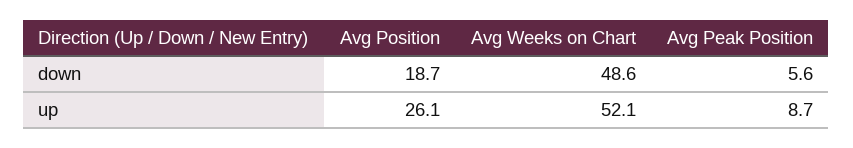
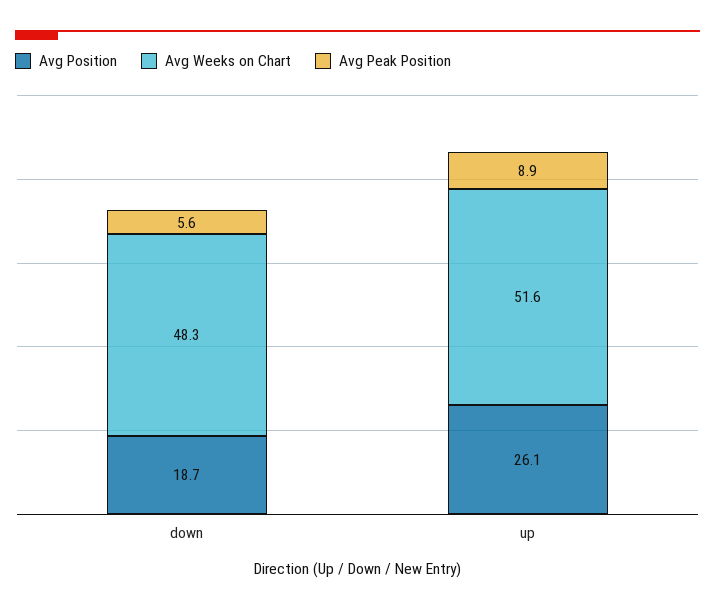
  {
    "Avg Position": {
      "down": 18.7,
      "up": 26.1
    },
    "Avg Weeks on Chart": {
-     "down": 48.6,
+     "down": 48.3,
-     "up": 52.1
+     "up": 51.6
    },
    "Avg Peak Position": {
      "down": 5.6,
-     "up": 8.7
+     "up": 8.9
    }
  }

